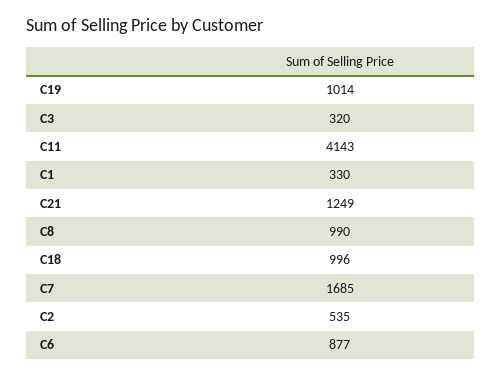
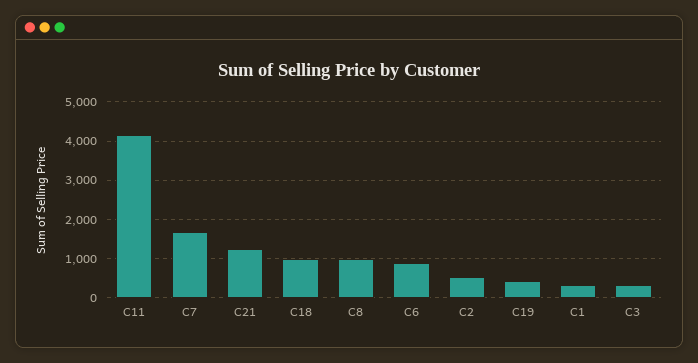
  {
-   "C19": 1014,
+   "C19": 400,
    "C3": 320,
    "C11": 4143,
    "C1": 330,
    "C21": 1249,
    "C8": 990,
    "C18": 996,
    "C7": 1685,
    "C2": 535,
    "C6": 877
  }

